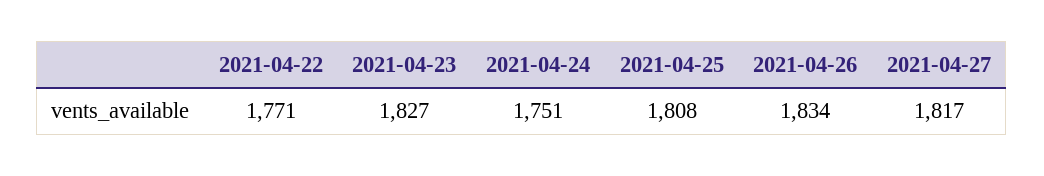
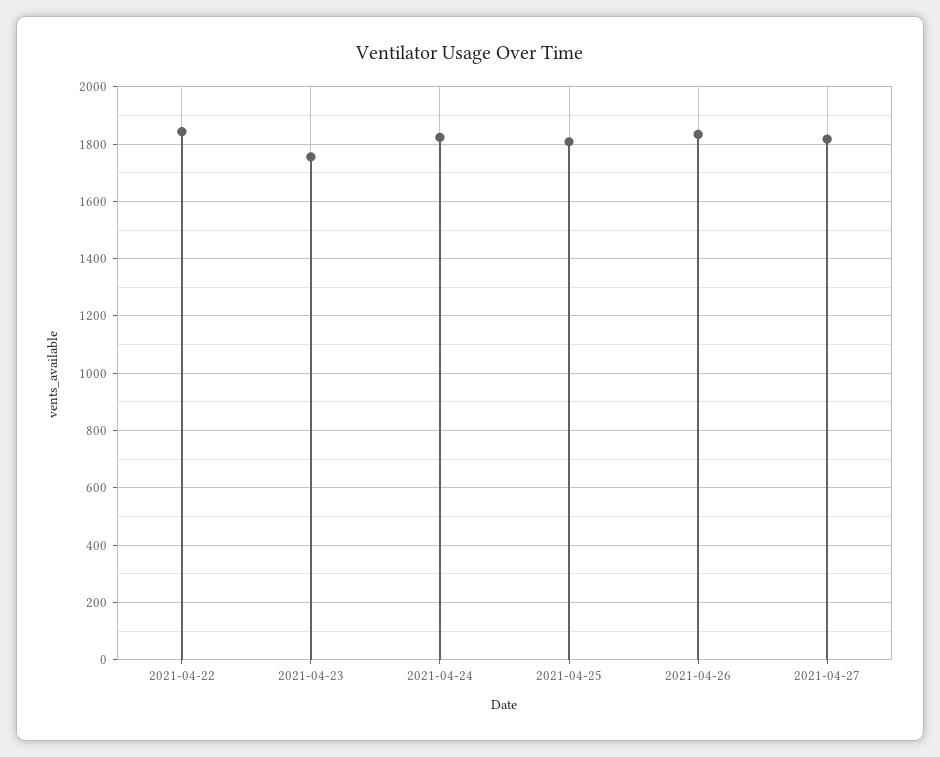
  {
-   "2021-04-22": 1771,
+   "2021-04-22": 1850,
-   "2021-04-23": 1827,
+   "2021-04-23": 1750,
-   "2021-04-24": 1751,
+   "2021-04-24": 1825,
    "2021-04-25": 1808,
    "2021-04-26": 1834,
    "2021-04-27": 1817
  }

